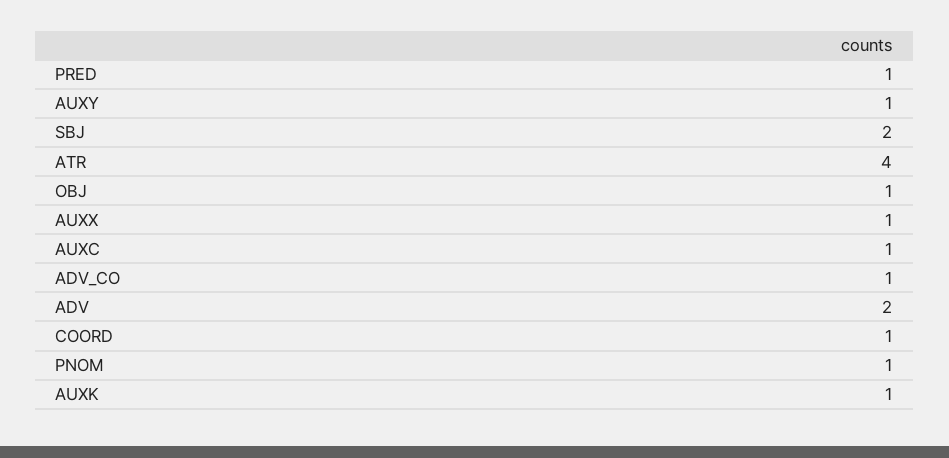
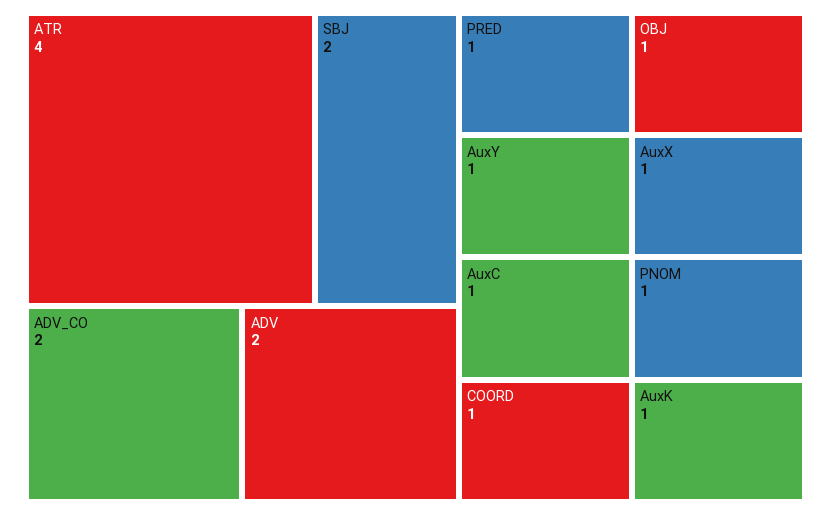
  {
    "PRED": 1,
    "AUXY": 1,
    "SBJ": 2,
    "ATR": 4,
    "OBJ": 1,
    "AUXX": 1,
    "AUXC": 1,
-   "ADV_CO": 1,
+   "ADV_CO": 2,
    "ADV": 2,
    "COORD": 1,
    "PNOM": 1,
    "AUXK": 1
  }

